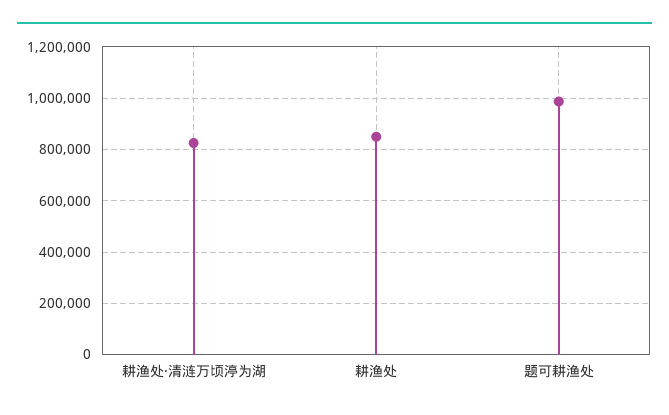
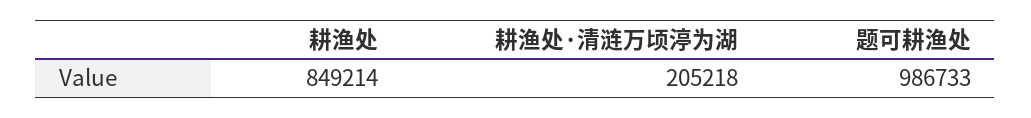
  {
-   "耕渔处·清涟万顷渟为湖": 825000,
+   "耕渔处·清涟万顷渟为湖": 205218,
    "耕渔处": 849214,
    "题可耕渔处": 986733
  }

